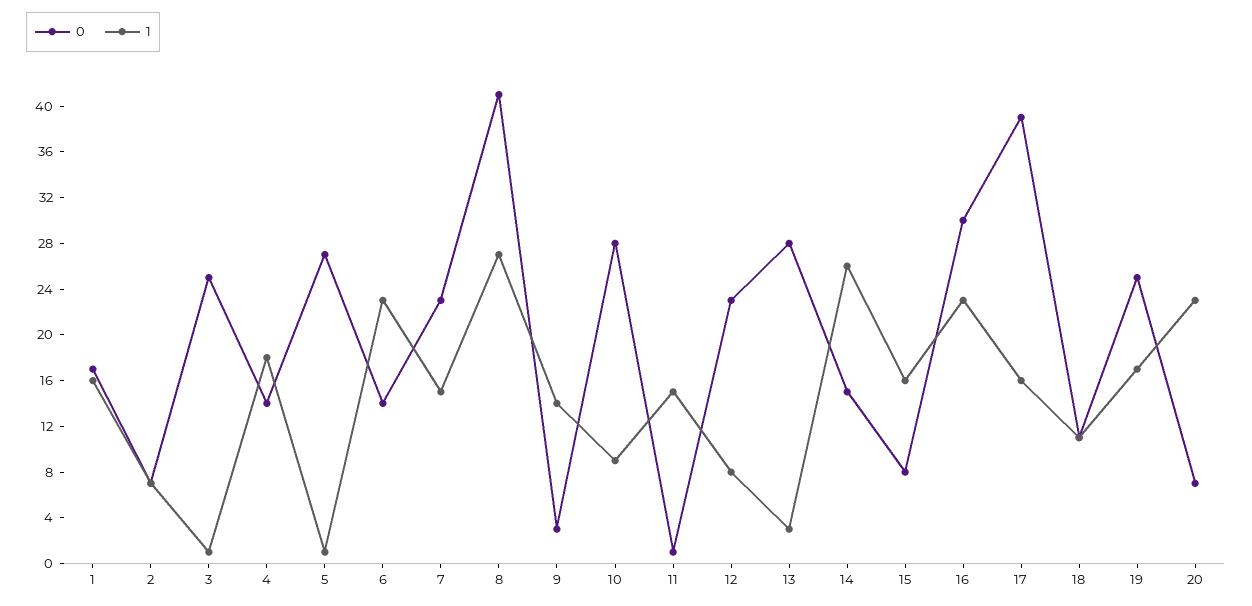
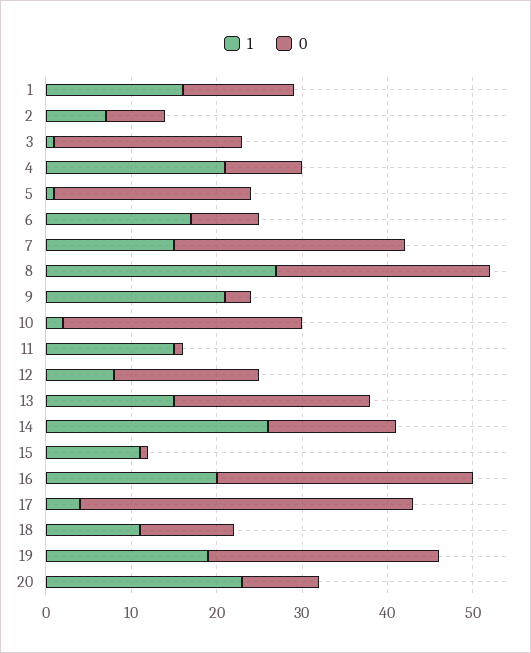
  {
    "0": {
-     "1": 17,
+     "1": 13,
      "2": 7,
-     "3": 25,
+     "3": 22,
-     "4": 14,
+     "4": 9,
-     "5": 27,
+     "5": 23,
-     "6": 14,
+     "6": 8,
-     "7": 23,
+     "7": 27,
-     "8": 41,
+     "8": 25,
      "9": 3,
      "10": 28,
      "11": 1,
-     "12": 23,
+     "12": 17,
-     "13": 28,
+     "13": 23,
      "14": 15,
-     "15": 8,
+     "15": 1,
      "16": 30,
      "17": 39,
      "18": 11,
-     "19": 25,
+     "19": 27,
-     "20": 7
+     "20": 9
    },
    "1": {
      "1": 16,
      "2": 7,
      "3": 1,
-     "4": 18,
+     "4": 21,
      "5": 1,
-     "6": 23,
+     "6": 17,
      "7": 15,
      "8": 27,
-     "9": 14,
+     "9": 21,
-     "10": 9,
+     "10": 2,
      "11": 15,
      "12": 8,
-     "13": 3,
+     "13": 15,
      "14": 26,
-     "15": 16,
+     "15": 11,
-     "16": 23,
+     "16": 20,
-     "17": 16,
+     "17": 4,
      "18": 11,
-     "19": 17,
+     "19": 19,
      "20": 23
    }
  }

